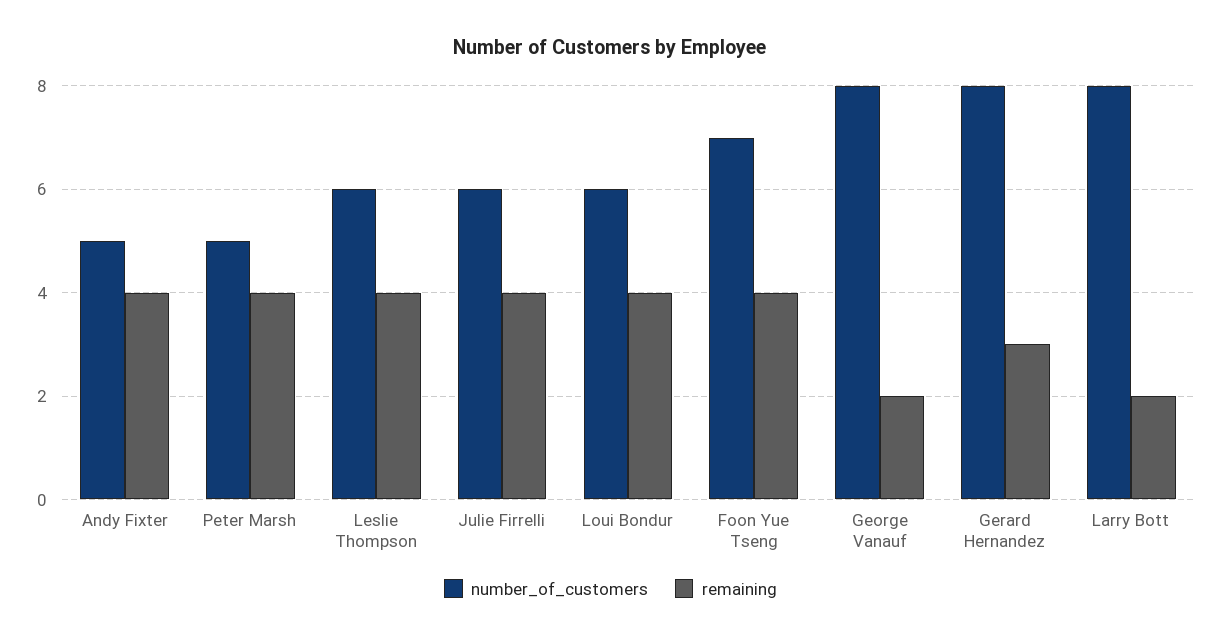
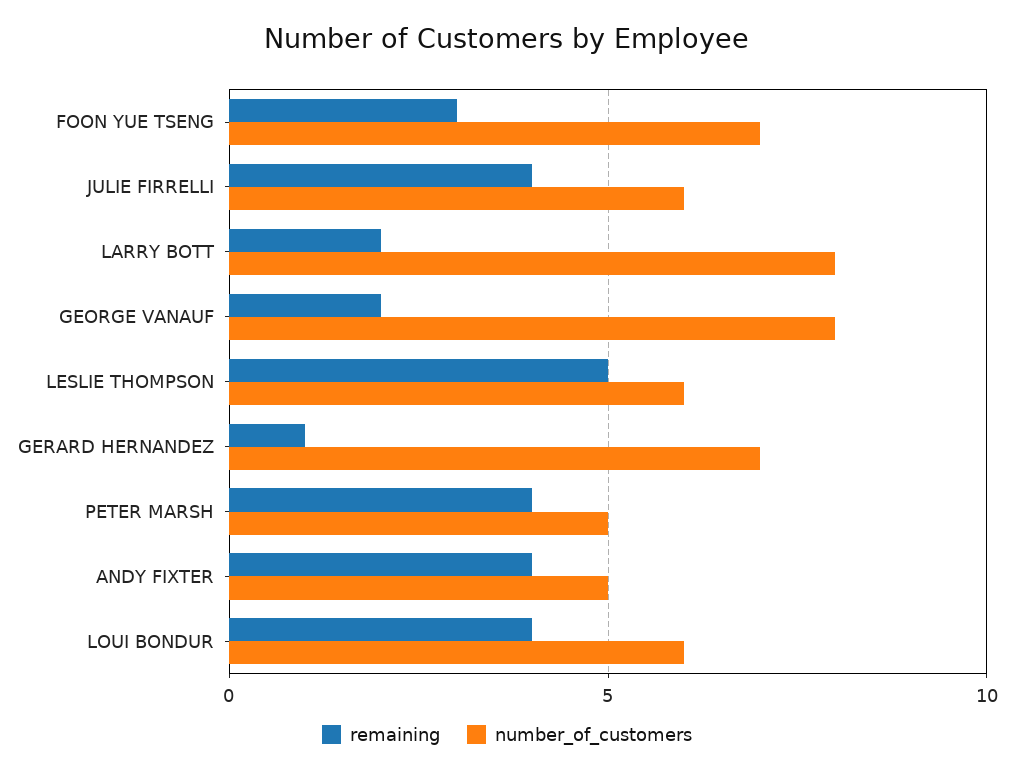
  {
    "number_of_customers": {
      "Andy Fixter": 5,
      "Peter Marsh": 5,
      "Leslie Thompson": 6,
      "Julie Firrelli": 6,
      "Loui Bondur": 6,
      "Foon Yue Tseng": 7,
      "George Vanauf": 8,
-     "Gerard Hernandez": 8,
+     "Gerard Hernandez": 7,
      "Larry Bott": 8
    },
    "remaining": {
      "Andy Fixter": 4,
      "Peter Marsh": 4,
-     "Leslie Thompson": 4,
+     "Leslie Thompson": 5,
      "Julie Firrelli": 4,
      "Loui Bondur": 4,
-     "Foon Yue Tseng": 4,
+     "Foon Yue Tseng": 3,
      "George Vanauf": 2,
-     "Gerard Hernandez": 3,
+     "Gerard Hernandez": 1,
      "Larry Bott": 2
    }
  }

